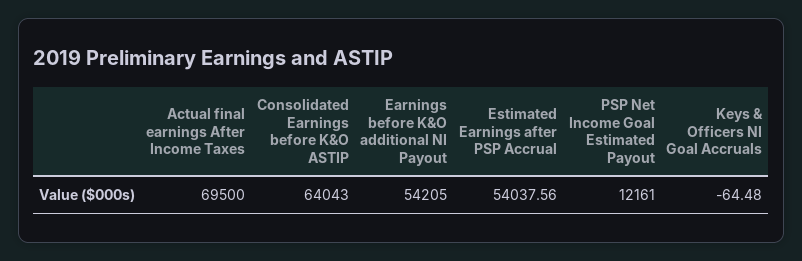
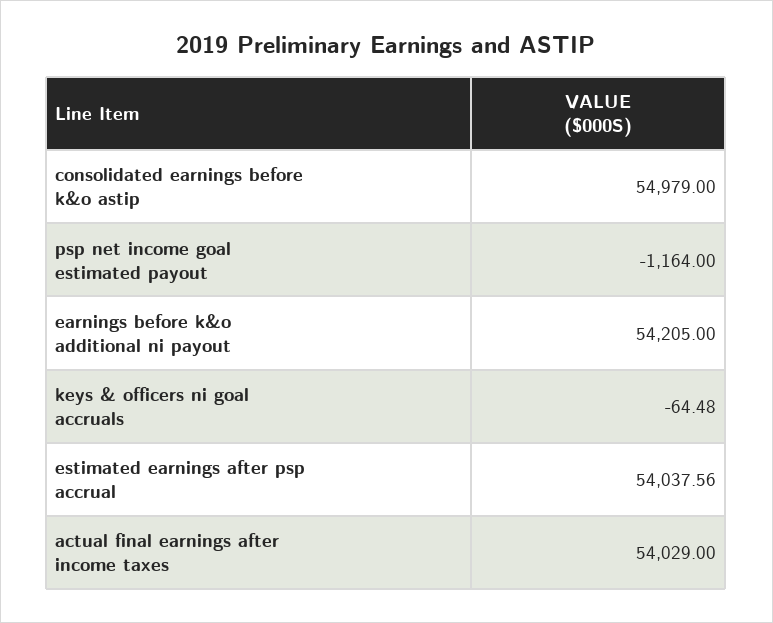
  {
-   "Actual final earnings After Income Taxes": 69500,
+   "Actual final earnings After Income Taxes": 54029,
-   "Consolidated Earnings before K&O ASTIP": 64043,
+   "Consolidated Earnings before K&O ASTIP": 54979,
    "Earnings before K&O additional NI Payout": 54205,
    "Estimated Earnings after PSP Accrual": 54037.56,
-   "PSP Net Income Goal Estimated Payout": 12161,
+   "PSP Net Income Goal Estimated Payout": -1164,
    "Keys & Officers NI Goal Accruals": -64.48
  }

